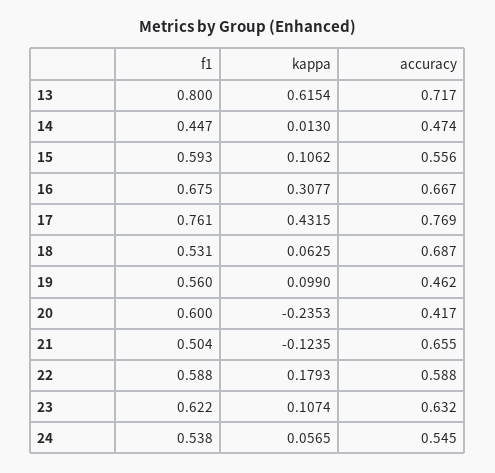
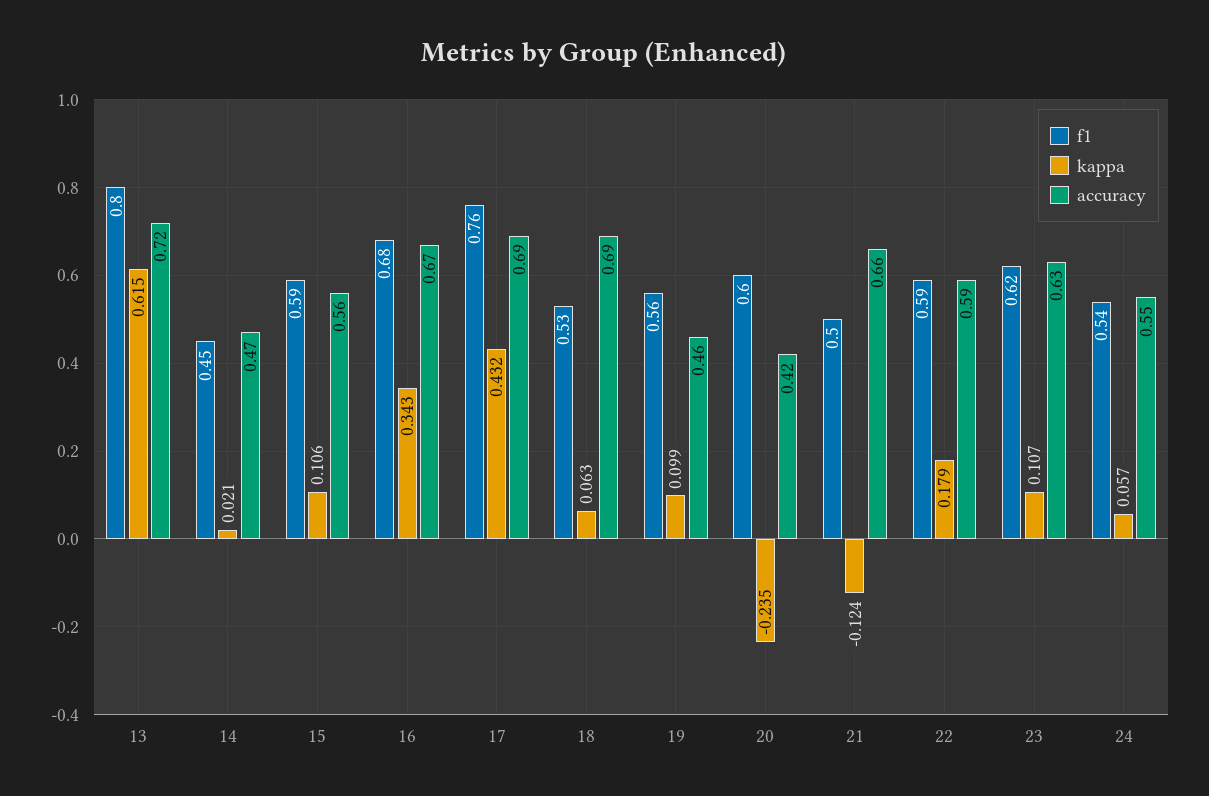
  {
    "f1": {
      "13": 0.8,
      "14": 0.447,
      "15": 0.593,
      "16": 0.675,
      "17": 0.761,
      "18": 0.531,
      "19": 0.56,
      "20": 0.6,
      "21": 0.504,
      "22": 0.588,
      "23": 0.622,
      "24": 0.538
    },
    "kappa": {
      "13": 0.6154,
-     "14": 0.013,
+     "14": 0.021,
      "15": 0.1062,
-     "16": 0.3077,
+     "16": 0.343,
      "17": 0.4315,
      "18": 0.0625,
      "19": 0.099,
      "20": -0.2353,
      "21": -0.1235,
      "22": 0.1793,
      "23": 0.1074,
      "24": 0.0565
    },
    "accuracy": {
      "13": 0.717,
      "14": 0.474,
      "15": 0.556,
      "16": 0.667,
-     "17": 0.769,
+     "17": 0.69,
      "18": 0.687,
      "19": 0.462,
      "20": 0.417,
      "21": 0.655,
      "22": 0.588,
      "23": 0.632,
      "24": 0.545
    }
  }

